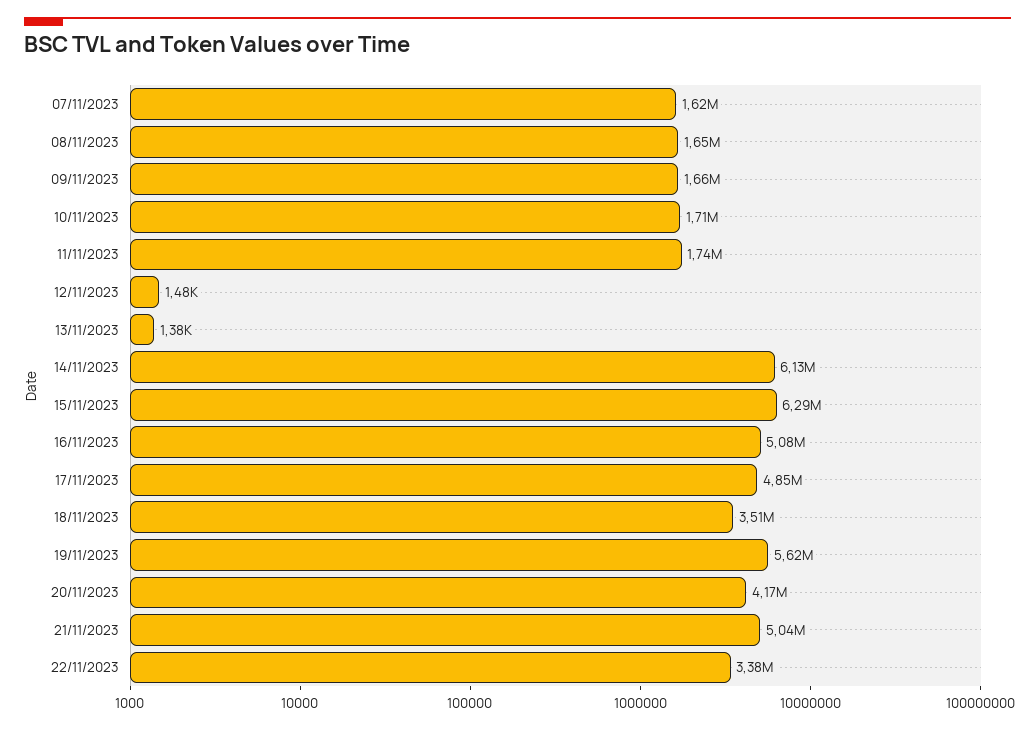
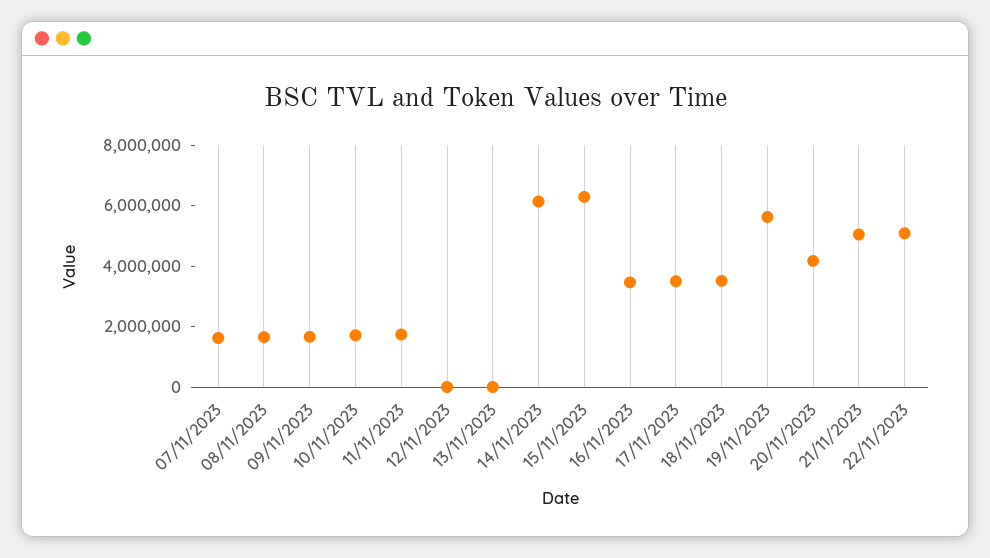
  {
    "07/11/2023": 1620000,
    "08/11/2023": 1650000,
    "09/11/2023": 1660000,
    "10/11/2023": 1710000,
    "11/11/2023": 1740000,
    "12/11/2023": 1480,
    "13/11/2023": 1380,
    "14/11/2023": 6130000,
    "15/11/2023": 6290000,
-   "16/11/2023": 5080000,
+   "16/11/2023": 3500000,
-   "17/11/2023": 4850000,
+   "17/11/2023": 3500000,
    "18/11/2023": 3510000,
    "19/11/2023": 5620000,
    "20/11/2023": 4170000,
    "21/11/2023": 5040000,
-   "22/11/2023": 3380000
+   "22/11/2023": 5000000
  }

